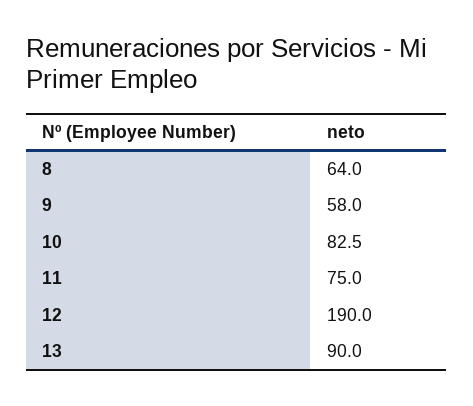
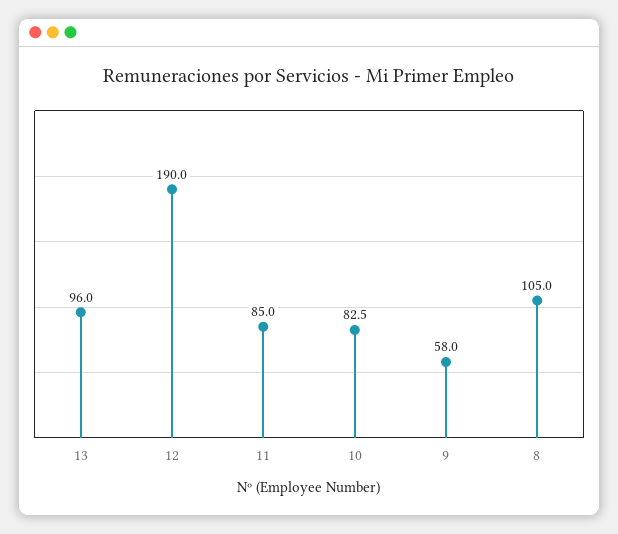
  {
-   "8": 64,
+   "8": 105,
    "9": 58,
    "10": 82.5,
-   "11": 75,
+   "11": 85,
    "12": 190,
-   "13": 90
+   "13": 96
  }

